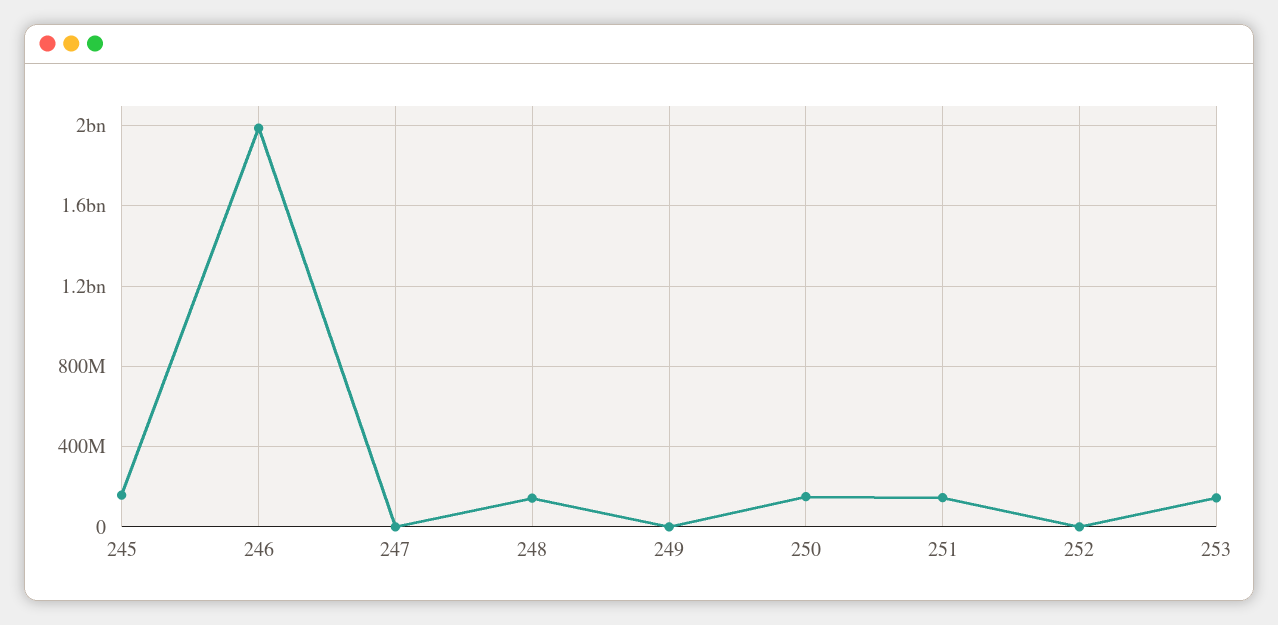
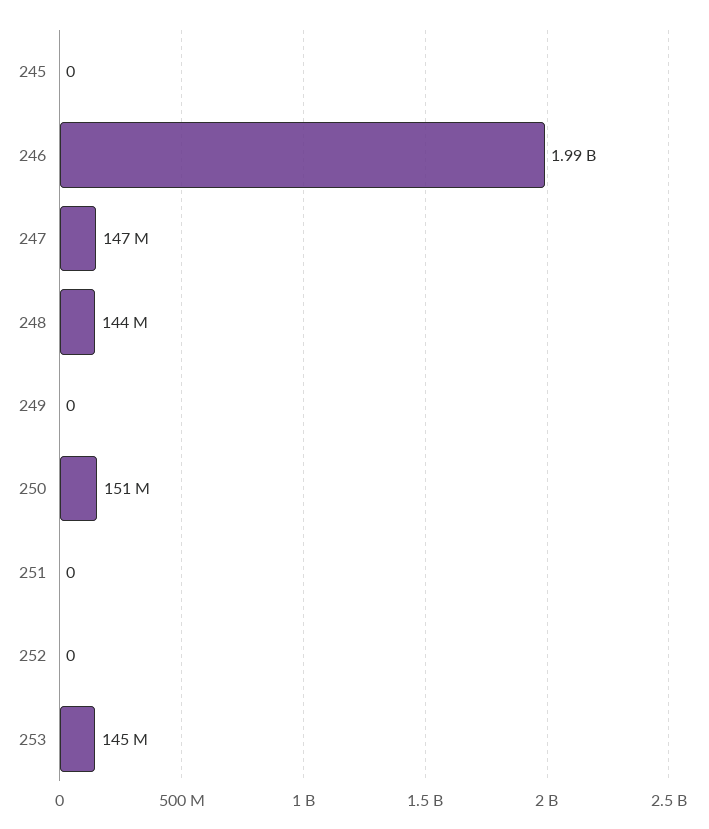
  {
-   "245": 150000000,
+   "245": 0,
    "246": 1990000000,
-   "247": 0,
+   "247": 147000000,
    "248": 144000000,
    "249": 0,
    "250": 151000000,
-   "251": 150000000,
+   "251": 0,
    "252": 0,
    "253": 145000000
  }

